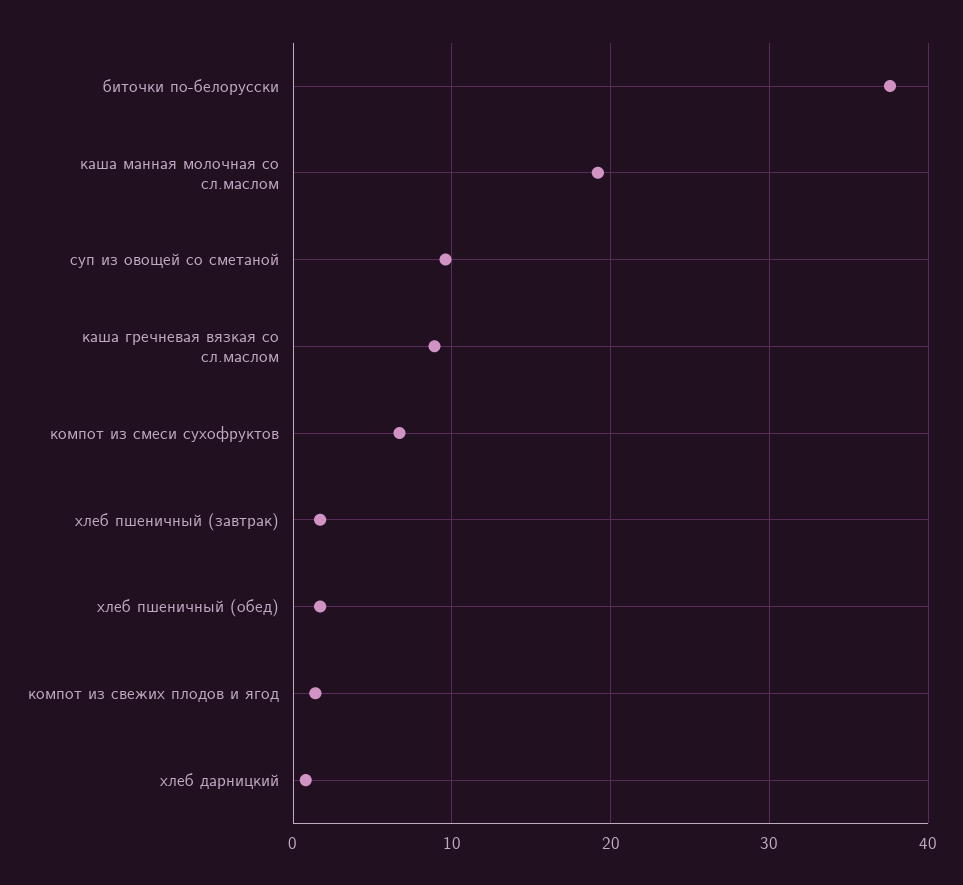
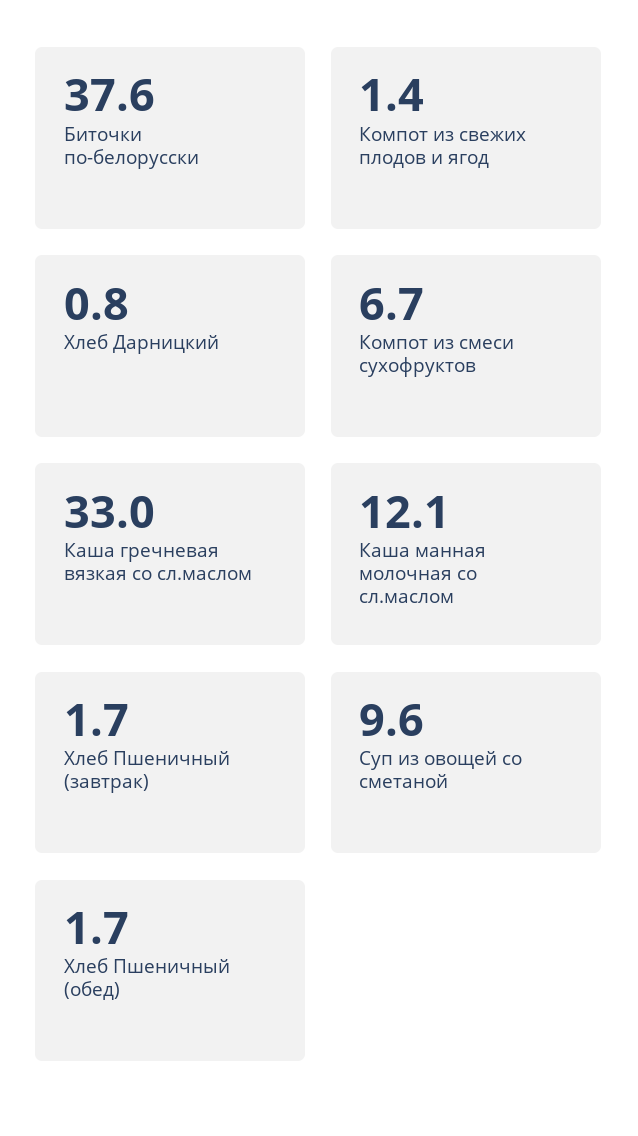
  {
    "биточки по-белорусски": 37.6,
-   "каша манная молочная со сл.маслом": 19,
+   "каша манная молочная со сл.маслом": 12.1,
    "суп из овощей со сметаной": 9.6,
-   "каша гречневая вязкая со сл.маслом": 9,
+   "каша гречневая вязкая со сл.маслом": 33,
    "компот из смеси сухофруктов": 6.7,
    "хлеб пшеничный (завтрак)": 1.7,
    "хлеб пшеничный (обед)": 1.7,
    "компот из свежих плодов и ягод": 1.4,
    "хлеб дарницкий": 0.8
  }

